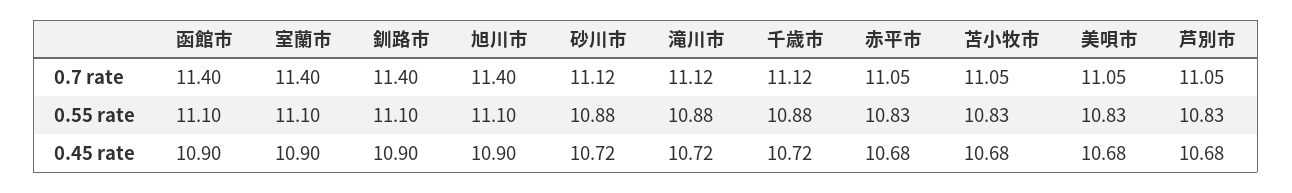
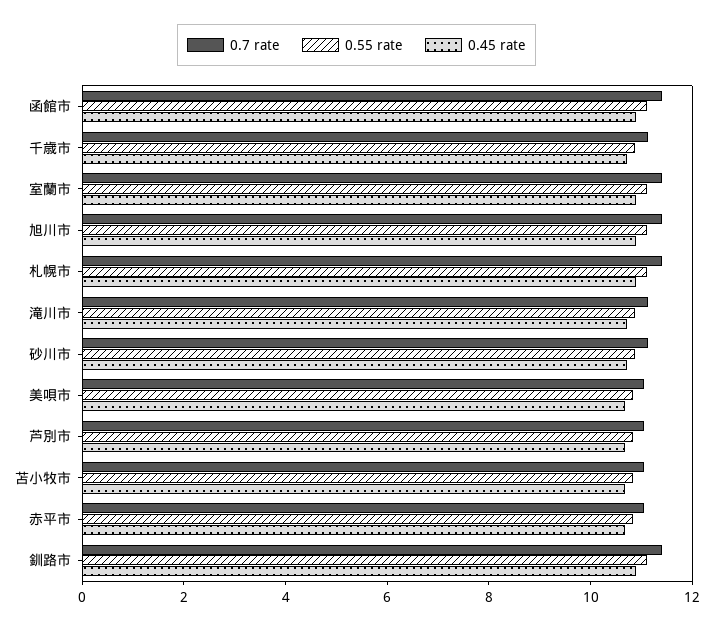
  {
    "0.7 rate": {
      "函館市": 11.4,
      "室蘭市": 11.4,
      "釧路市": 11.4,
      "旭川市": 11.4,
      "砂川市": 11.12,
      "滝川市": 11.12,
      "千歳市": 11.12,
      "赤平市": 11.05,
      "苫小牧市": 11.05,
      "美唄市": 11.05,
-     "芦別市": 11.05
+     "芦別市": 11.05,
+     "札幌市": 11.5
    },
    "0.55 rate": {
      "函館市": 11.1,
      "室蘭市": 11.1,
      "釧路市": 11.1,
      "旭川市": 11.1,
      "砂川市": 10.88,
      "滝川市": 10.88,
      "千歳市": 10.88,
      "赤平市": 10.83,
      "苫小牧市": 10.83,
      "美唄市": 10.83,
-     "芦別市": 10.83
+     "芦別市": 10.83,
+     "札幌市": 11
    },
    "0.45 rate": {
      "函館市": 10.9,
      "室蘭市": 10.9,
      "釧路市": 10.9,
      "旭川市": 10.9,
      "砂川市": 10.72,
      "滝川市": 10.72,
      "千歳市": 10.72,
      "赤平市": 10.68,
      "苫小牧市": 10.68,
      "美唄市": 10.68,
-     "芦別市": 10.68
+     "芦別市": 10.68,
+     "札幌市": 11
    }
  }

